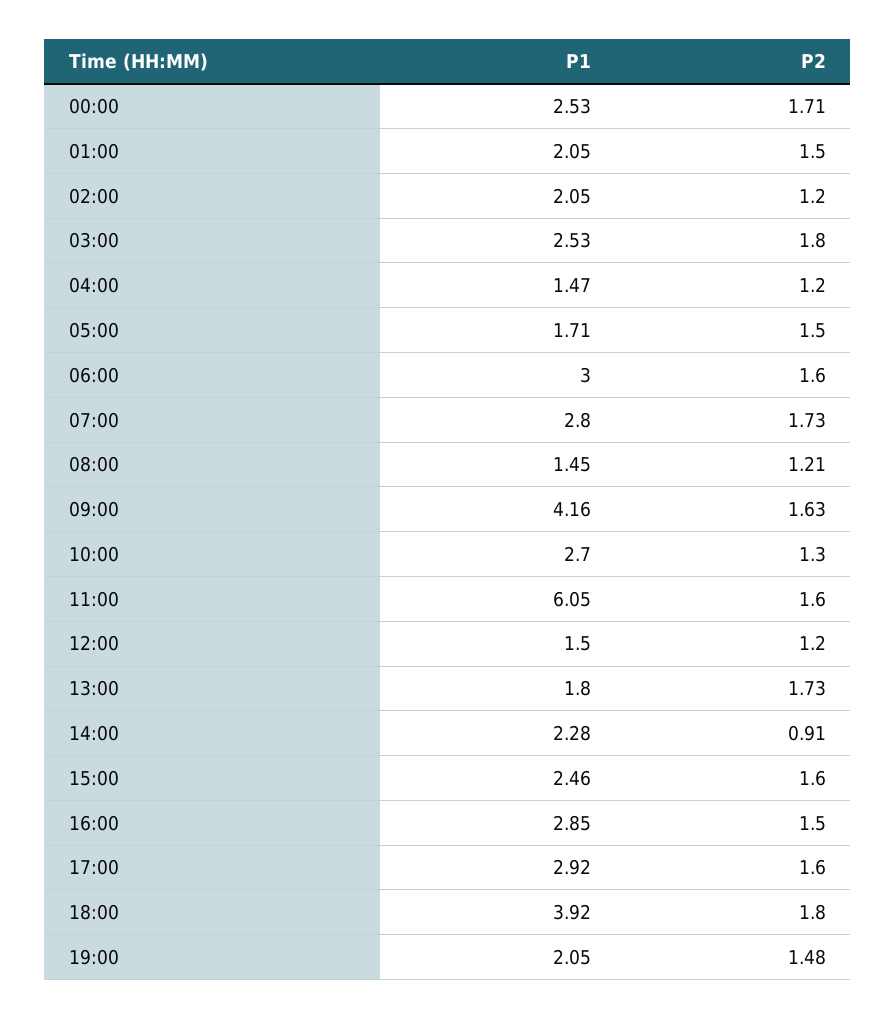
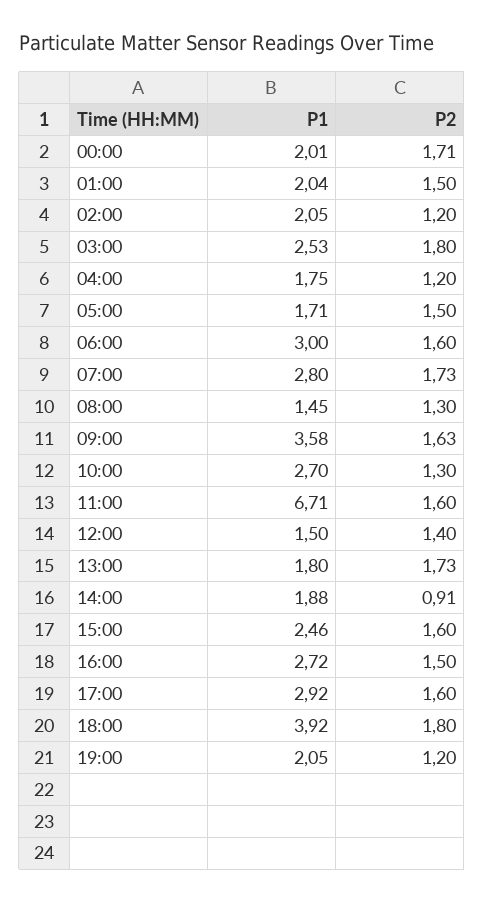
  {
    "P1": {
-     "00:00": 2.53,
+     "00:00": 2.01,
-     "01:00": 2.05,
+     "01:00": 2.04,
      "02:00": 2.05,
      "03:00": 2.53,
-     "04:00": 1.47,
+     "04:00": 1.75,
      "05:00": 1.71,
      "06:00": 3,
      "07:00": 2.8,
      "08:00": 1.45,
-     "09:00": 4.16,
+     "09:00": 3.58,
      "10:00": 2.7,
-     "11:00": 6.05,
+     "11:00": 6.71,
      "12:00": 1.5,
      "13:00": 1.8,
-     "14:00": 2.28,
+     "14:00": 1.88,
      "15:00": 2.46,
-     "16:00": 2.85,
+     "16:00": 2.72,
      "17:00": 2.92,
      "18:00": 3.92,
      "19:00": 2.05
    },
    "P2": {
      "00:00": 1.71,
      "01:00": 1.5,
      "02:00": 1.2,
      "03:00": 1.8,
      "04:00": 1.2,
      "05:00": 1.5,
      "06:00": 1.6,
      "07:00": 1.73,
-     "08:00": 1.21,
+     "08:00": 1.3,
      "09:00": 1.63,
      "10:00": 1.3,
      "11:00": 1.6,
-     "12:00": 1.2,
+     "12:00": 1.4,
      "13:00": 1.73,
      "14:00": 0.91,
      "15:00": 1.6,
      "16:00": 1.5,
      "17:00": 1.6,
      "18:00": 1.8,
-     "19:00": 1.48
+     "19:00": 1.2
    }
  }

